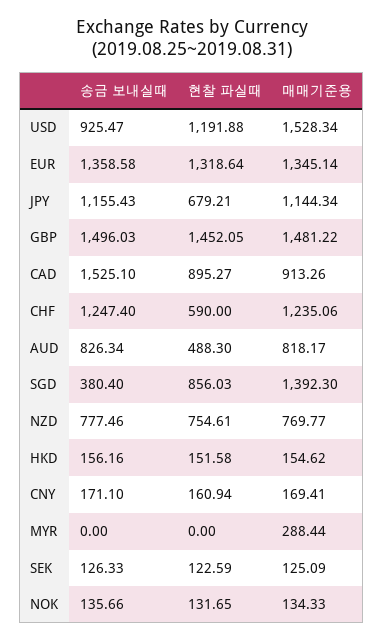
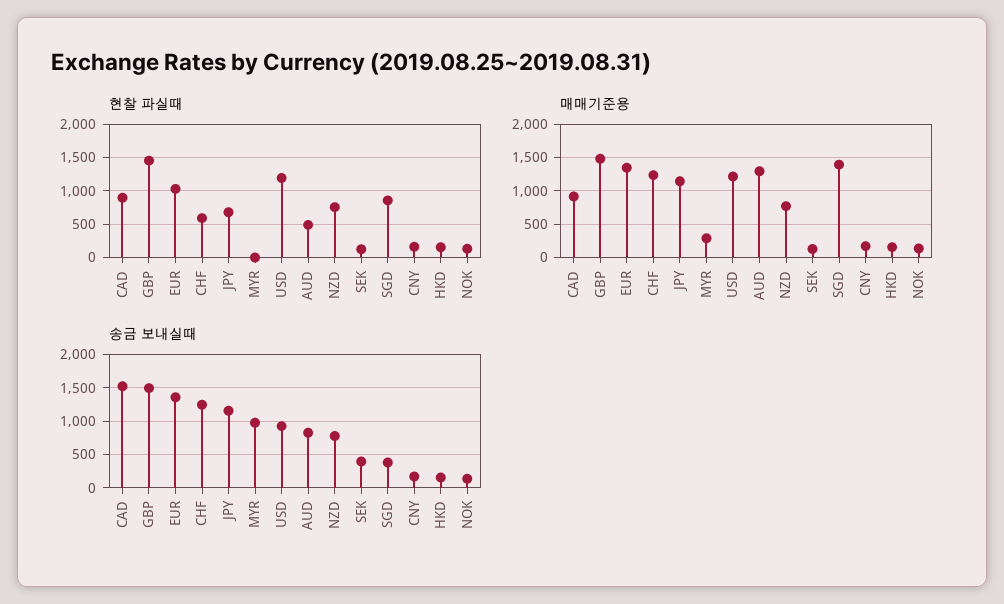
  {
    "송금 보내실때": {
      "USD": 925.47,
      "EUR": 1358.58,
      "JPY": 1155.43,
      "GBP": 1496.03,
      "CAD": 1525.1,
      "CHF": 1247.4,
      "AUD": 826.34,
      "SGD": 380.4,
      "NZD": 777.46,
      "HKD": 156.16,
      "CNY": 171.1,
-     "MYR": 0,
+     "MYR": 1000,
-     "SEK": 126.33,
+     "SEK": 400,
      "NOK": 135.66
    },
    "현찰 파실때": {
      "USD": 1191.88,
-     "EUR": 1318.64,
+     "EUR": 1000,
      "JPY": 679.21,
      "GBP": 1452.05,
      "CAD": 895.27,
      "CHF": 590,
      "AUD": 488.3,
      "SGD": 856.03,
      "NZD": 754.61,
      "HKD": 151.58,
      "CNY": 160.94,
      "MYR": 0,
      "SEK": 122.59,
      "NOK": 131.65
    },
    "매매기준용": {
-     "USD": 1528.34,
+     "USD": 1200,
      "EUR": 1345.14,
      "JPY": 1144.34,
      "GBP": 1481.22,
      "CAD": 913.26,
      "CHF": 1235.06,
-     "AUD": 818.17,
+     "AUD": 1300,
      "SGD": 1392.3,
      "NZD": 769.77,
      "HKD": 154.62,
      "CNY": 169.41,
      "MYR": 288.44,
      "SEK": 125.09,
      "NOK": 134.33
    }
  }

